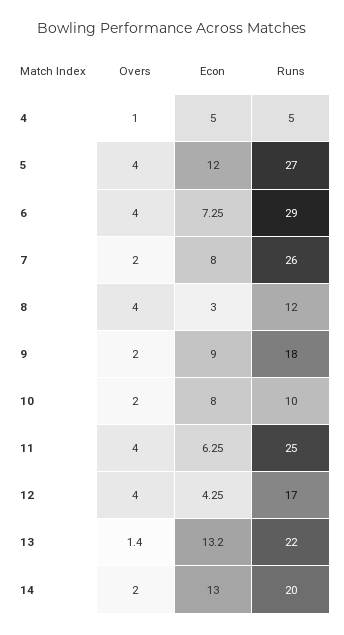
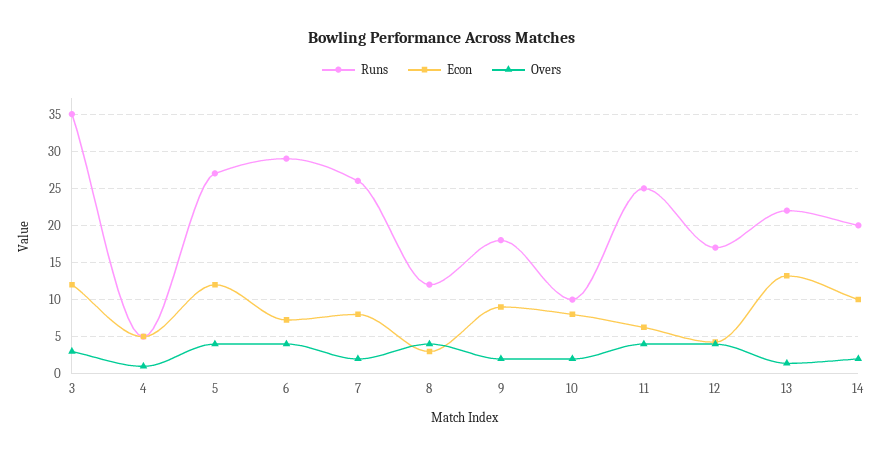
  {
    "Overs": {
      "4": 1,
      "5": 4,
      "6": 4,
      "7": 2,
      "8": 4,
      "9": 2,
      "10": 2,
      "11": 4,
      "12": 4,
      "13": 1.4,
-     "14": 2
+     "14": 2,
+     "3": 3
    },
    "Econ": {
      "4": 5,
      "5": 12,
      "6": 7.25,
      "7": 8,
      "8": 3,
      "9": 9,
      "10": 8,
      "11": 6.25,
      "12": 4.25,
      "13": 13.2,
-     "14": 13
+     "14": 10,
+     "3": 12
    },
    "Runs": {
      "4": 5,
      "5": 27,
      "6": 29,
      "7": 26,
      "8": 12,
      "9": 18,
      "10": 10,
      "11": 25,
      "12": 17,
      "13": 22,
-     "14": 20
+     "14": 20,
+     "3": 35
    }
  }

